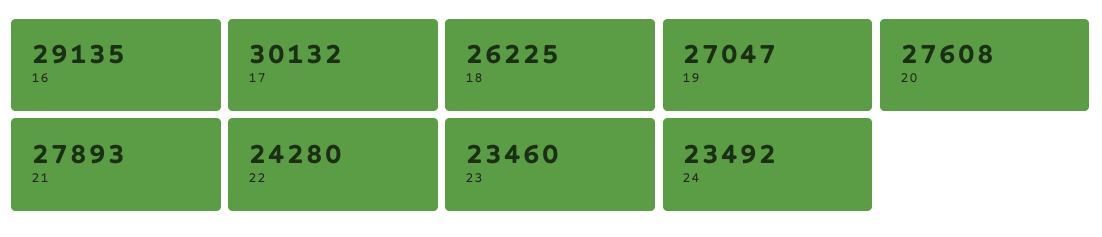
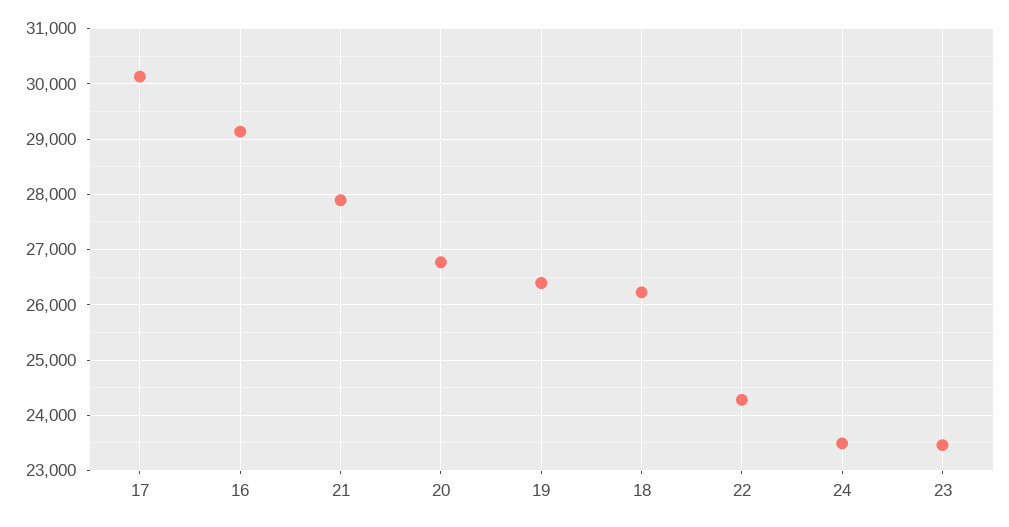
  {
    "16": 29135,
    "17": 30132,
    "18": 26225,
-   "19": 27047,
+   "19": 26400,
-   "20": 27608,
+   "20": 26800,
    "21": 27893,
    "22": 24280,
    "23": 23460,
    "24": 23492
  }

